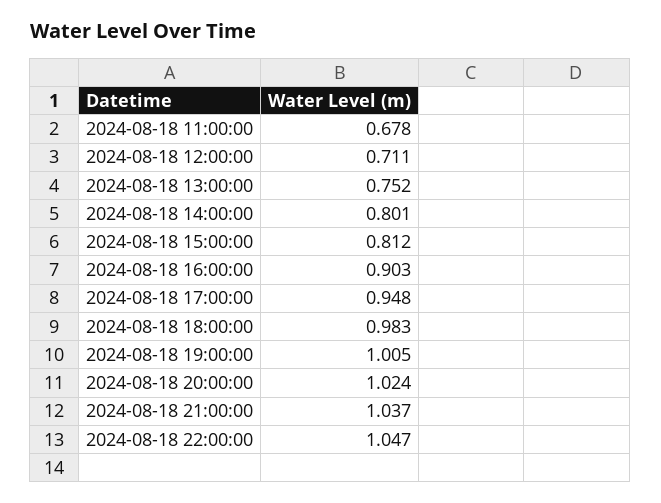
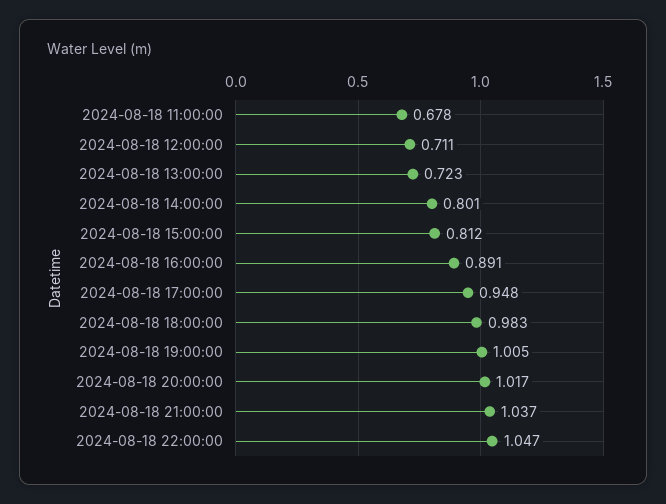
  {
    "2024-08-18 11:00:00": 0.678,
    "2024-08-18 12:00:00": 0.711,
-   "2024-08-18 13:00:00": 0.752,
+   "2024-08-18 13:00:00": 0.723,
    "2024-08-18 14:00:00": 0.801,
    "2024-08-18 15:00:00": 0.812,
-   "2024-08-18 16:00:00": 0.903,
+   "2024-08-18 16:00:00": 0.891,
    "2024-08-18 17:00:00": 0.948,
    "2024-08-18 18:00:00": 0.983,
    "2024-08-18 19:00:00": 1.005,
-   "2024-08-18 20:00:00": 1.024,
+   "2024-08-18 20:00:00": 1.017,
    "2024-08-18 21:00:00": 1.037,
    "2024-08-18 22:00:00": 1.047
  }

